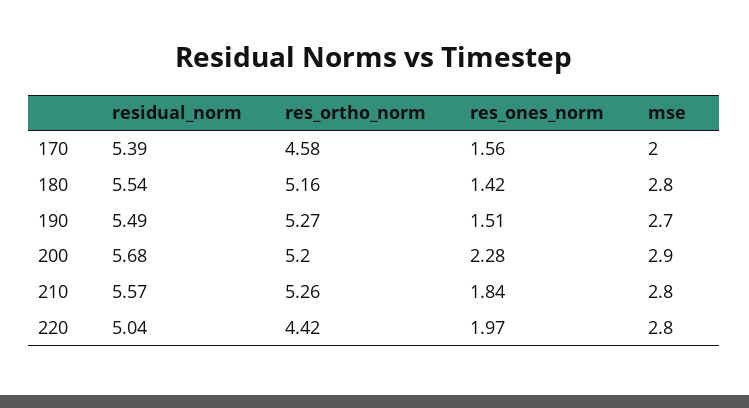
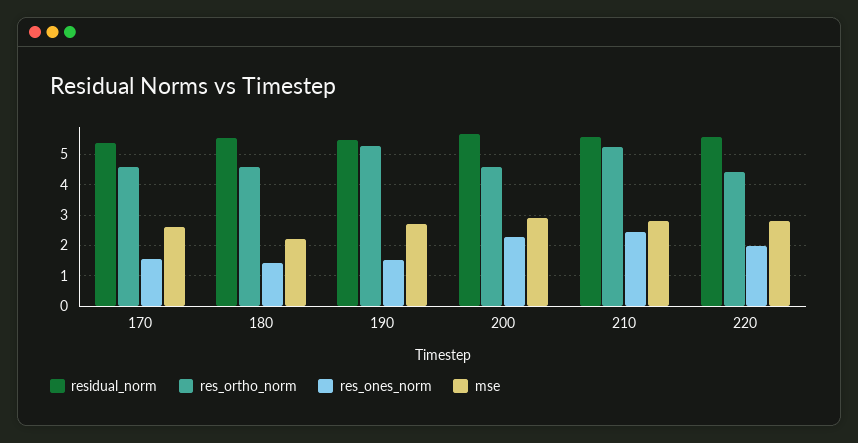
  {
    "residual_norm": {
      "170": 5.39,
      "180": 5.54,
      "190": 5.49,
      "200": 5.68,
      "210": 5.57,
-     "220": 5.04
+     "220": 5.6
    },
    "res_ortho_norm": {
      "170": 4.58,
-     "180": 5.16,
+     "180": 4.6,
      "190": 5.27,
-     "200": 5.2,
+     "200": 4.6,
      "210": 5.26,
      "220": 4.42
    },
    "res_ones_norm": {
      "170": 1.56,
      "180": 1.42,
      "190": 1.51,
      "200": 2.28,
-     "210": 1.84,
+     "210": 2.4,
      "220": 1.97
    },
    "mse": {
-     "170": 2,
+     "170": 2.6,
-     "180": 2.8,
+     "180": 2.2,
      "190": 2.7,
      "200": 2.9,
      "210": 2.8,
      "220": 2.8
    }
  }

